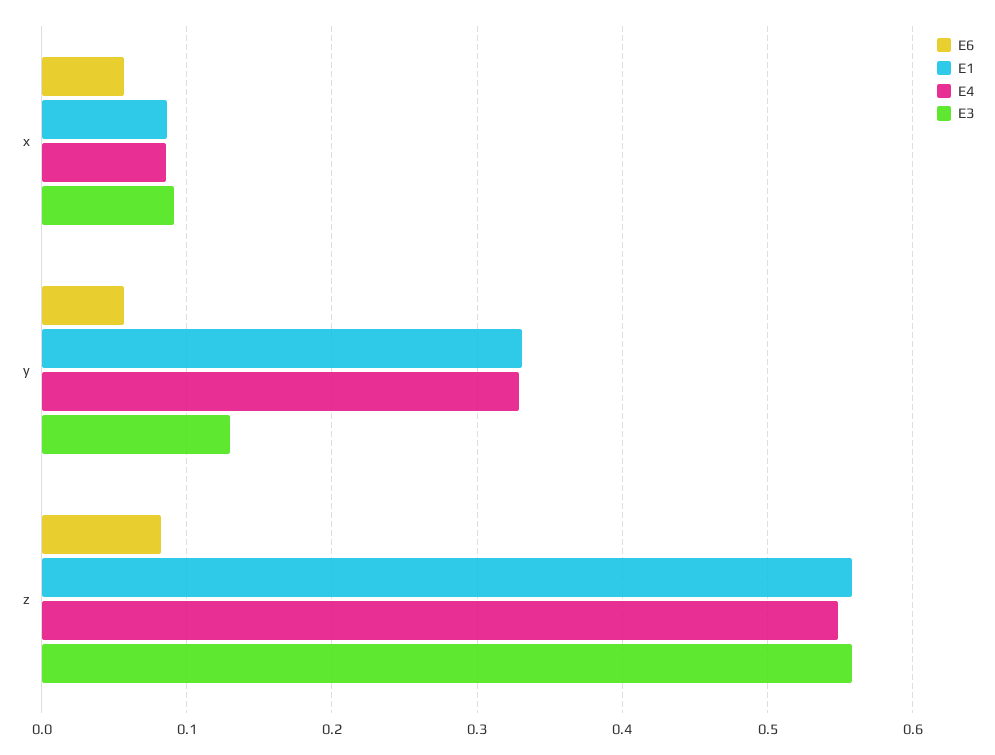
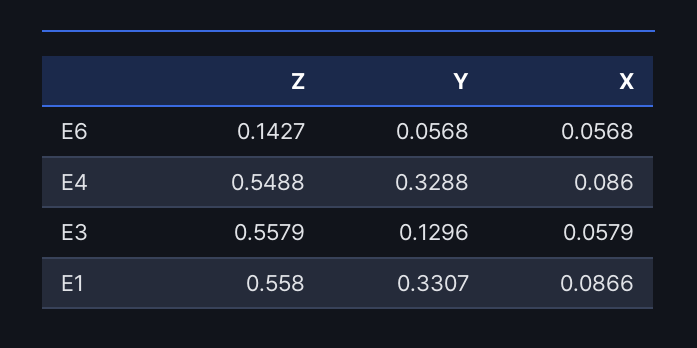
  {
    "E6": {
      "x": 0.0568,
      "y": 0.0568,
-     "z": 0.08
+     "z": 0.1427
    },
    "E1": {
      "x": 0.0866,
      "y": 0.3307,
      "z": 0.558
    },
    "E4": {
      "x": 0.086,
      "y": 0.3288,
      "z": 0.5488
    },
    "E3": {
-     "x": 0.09,
+     "x": 0.0579,
      "y": 0.1296,
      "z": 0.5579
    }
  }

